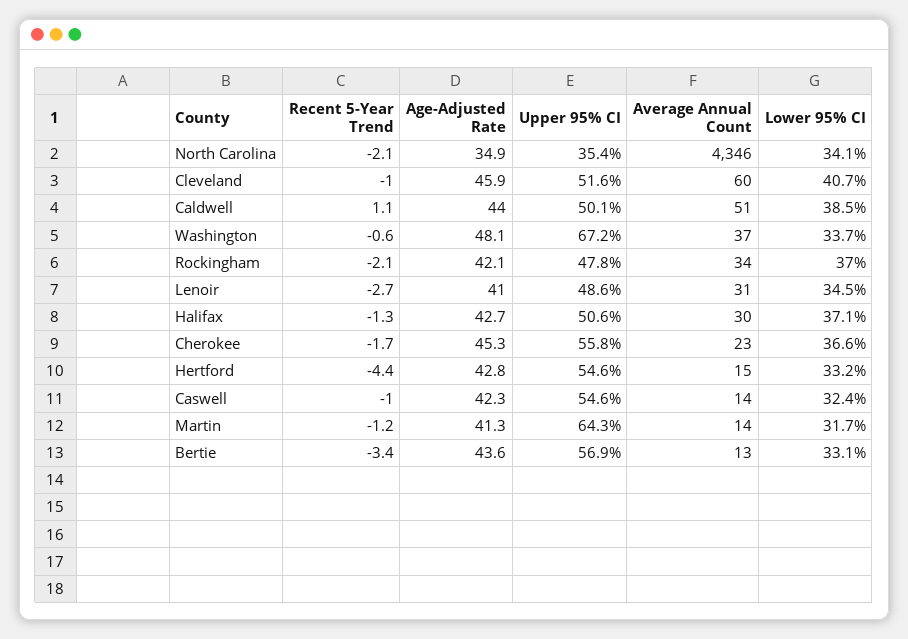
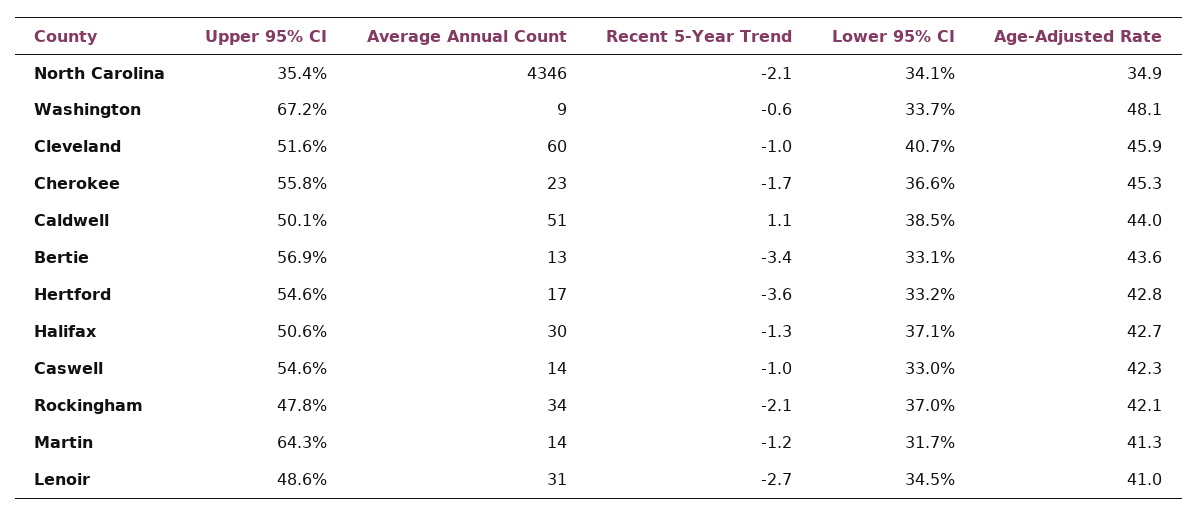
  {
    "Recent 5-Year Trend": {
      "North Carolina": -2.1,
      "Cleveland": -1,
      "Caldwell": 1.1,
      "Washington": -0.6,
      "Rockingham": -2.1,
      "Lenoir": -2.7,
      "Halifax": -1.3,
      "Cherokee": -1.7,
-     "Hertford": -4.4,
+     "Hertford": -3.6,
      "Caswell": -1,
      "Martin": -1.2,
      "Bertie": -3.4
    },
    "Age-Adjusted Rate": {
      "North Carolina": 34.9,
      "Cleveland": 45.9,
      "Caldwell": 44,
      "Washington": 48.1,
      "Rockingham": 42.1,
      "Lenoir": 41,
      "Halifax": 42.7,
      "Cherokee": 45.3,
      "Hertford": 42.8,
      "Caswell": 42.3,
      "Martin": 41.3,
      "Bertie": 43.6
    },
    "Upper 95% CI": {
      "North Carolina": 35.4,
      "Cleveland": 51.6,
      "Caldwell": 50.1,
      "Washington": 67.2,
      "Rockingham": 47.8,
      "Lenoir": 48.6,
      "Halifax": 50.6,
      "Cherokee": 55.8,
      "Hertford": 54.6,
      "Caswell": 54.6,
      "Martin": 64.3,
      "Bertie": 56.9
    },
    "Average Annual Count": {
      "North Carolina": 4346,
      "Cleveland": 60,
      "Caldwell": 51,
-     "Washington": 37,
+     "Washington": 9,
      "Rockingham": 34,
      "Lenoir": 31,
      "Halifax": 30,
      "Cherokee": 23,
-     "Hertford": 15,
+     "Hertford": 17,
      "Caswell": 14,
      "Martin": 14,
      "Bertie": 13
    },
    "Lower 95% CI": {
      "North Carolina": 34.1,
      "Cleveland": 40.7,
      "Caldwell": 38.5,
      "Washington": 33.7,
      "Rockingham": 37,
      "Lenoir": 34.5,
      "Halifax": 37.1,
      "Cherokee": 36.6,
      "Hertford": 33.2,
-     "Caswell": 32.4,
+     "Caswell": 33,
      "Martin": 31.7,
      "Bertie": 33.1
    }
  }

